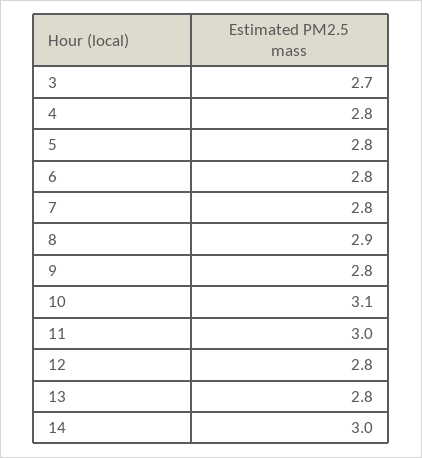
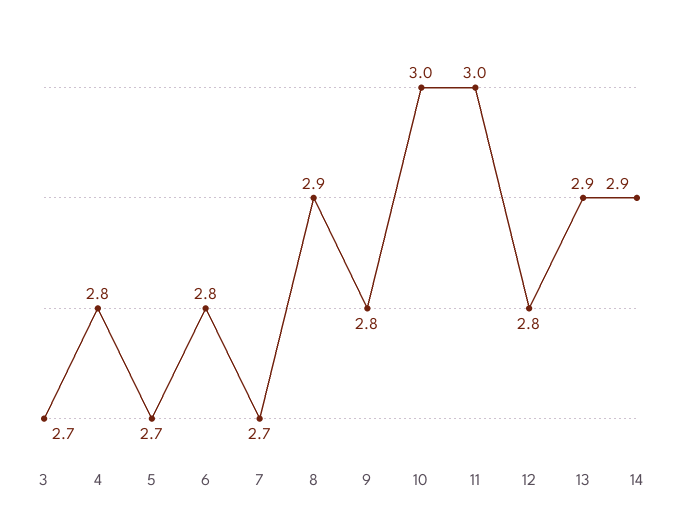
  {
    "3": 2.7,
    "4": 2.8,
-   "5": 2.8,
+   "5": 2.7,
    "6": 2.8,
-   "7": 2.8,
+   "7": 2.7,
    "8": 2.9,
    "9": 2.8,
-   "10": 3.1,
+   "10": 3,
    "11": 3,
    "12": 2.8,
-   "13": 2.8,
+   "13": 2.9,
-   "14": 3
+   "14": 2.9
  }

